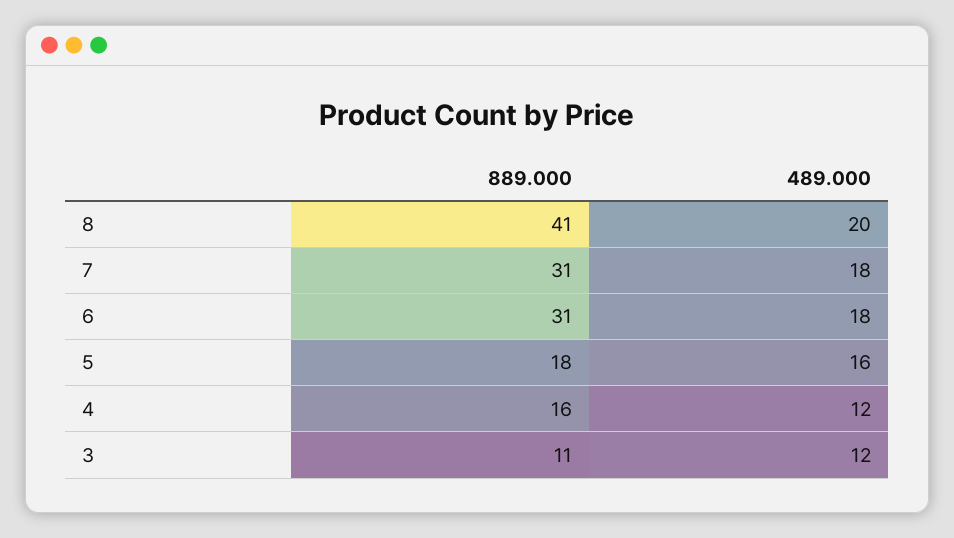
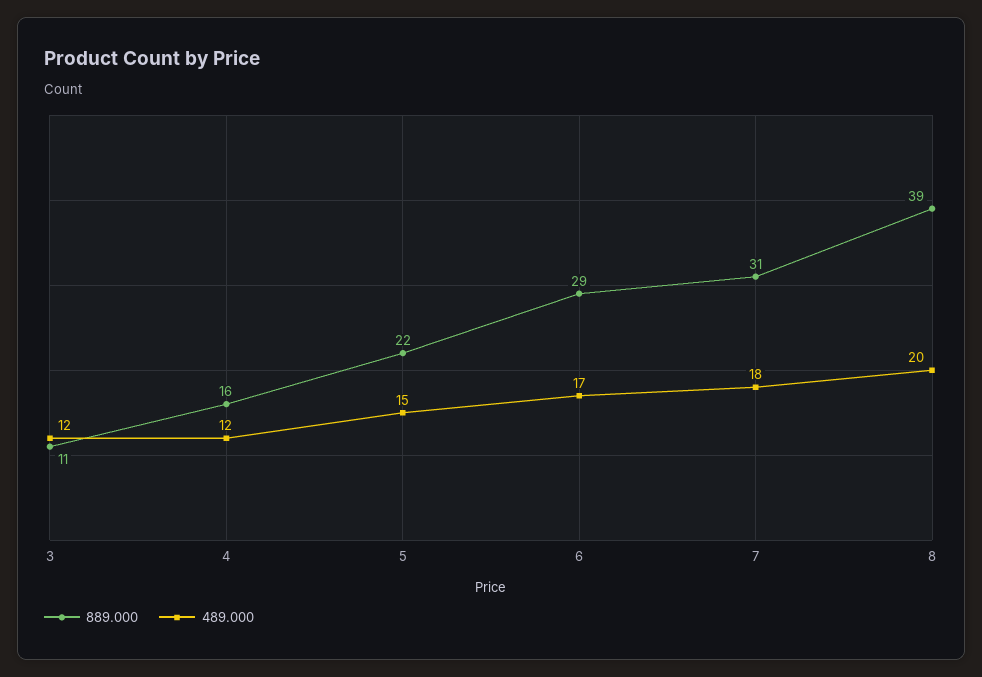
  {
    "889.000": {
-     "8": 41,
+     "8": 39,
      "7": 31,
-     "6": 31,
+     "6": 29,
-     "5": 18,
+     "5": 22,
      "4": 16,
      "3": 11
    },
    "489.000": {
      "8": 20,
      "7": 18,
-     "6": 18,
+     "6": 17,
-     "5": 16,
+     "5": 15,
      "4": 12,
      "3": 12
    }
  }

